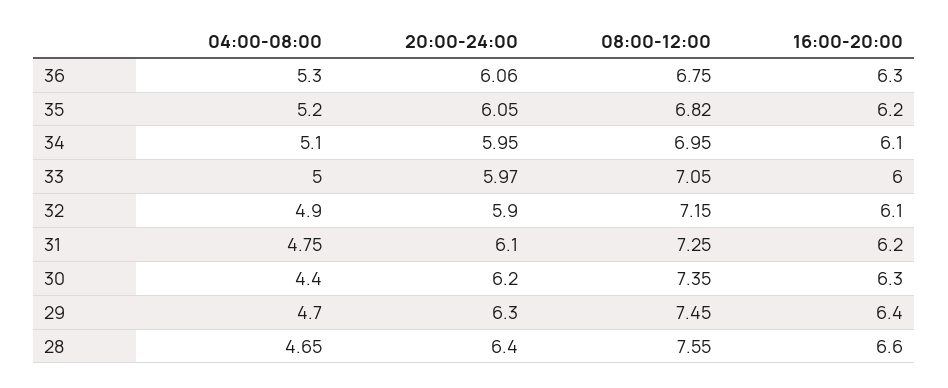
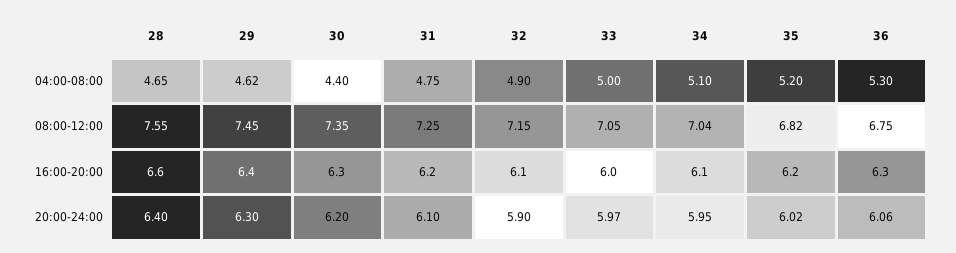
  {
    "04:00-08:00": {
      "36": 5.3,
      "35": 5.2,
      "34": 5.1,
      "33": 5,
      "32": 4.9,
      "31": 4.75,
      "30": 4.4,
-     "29": 4.7,
+     "29": 4.62,
      "28": 4.65
    },
    "20:00-24:00": {
      "36": 6.06,
-     "35": 6.05,
+     "35": 6.02,
      "34": 5.95,
      "33": 5.97,
      "32": 5.9,
      "31": 6.1,
      "30": 6.2,
      "29": 6.3,
      "28": 6.4
    },
    "08:00-12:00": {
      "36": 6.75,
      "35": 6.82,
-     "34": 6.95,
+     "34": 7.04,
      "33": 7.05,
      "32": 7.15,
      "31": 7.25,
      "30": 7.35,
      "29": 7.45,
      "28": 7.55
    },
    "16:00-20:00": {
      "36": 6.3,
      "35": 6.2,
      "34": 6.1,
      "33": 6,
      "32": 6.1,
      "31": 6.2,
      "30": 6.3,
      "29": 6.4,
      "28": 6.6
    }
  }

